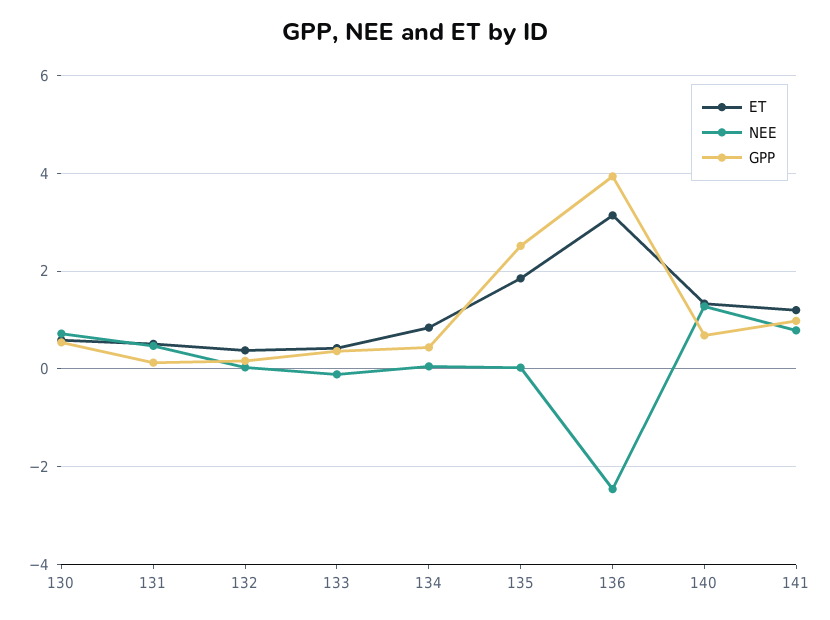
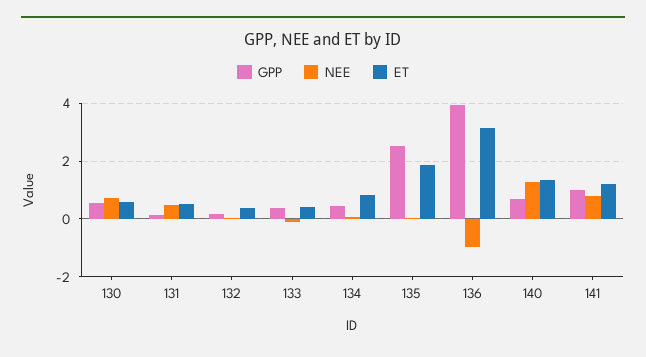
  {
    "ET": {
      "130": 0.6,
      "131": 0.6,
      "132": 0.4,
      "133": 0.4,
      "134": 0.8,
      "135": 1.8,
      "136": 3.2,
      "140": 1.4,
      "141": 1.2
    },
    "NEE": {
      "130": 0.8,
      "131": 0.4,
      "132": 0,
      "133": -0.2,
      "134": 0,
      "135": 0,
-     "136": -2.4,
+     "136": -1,
      "140": 1.2,
      "141": 0.8
    },
    "GPP": {
      "130": 0.6,
      "131": 0.2,
      "132": 0.2,
      "133": 0.4,
      "134": 0.4,
      "135": 2.6,
      "136": 4,
      "140": 0.6,
      "141": 1
    }
  }

